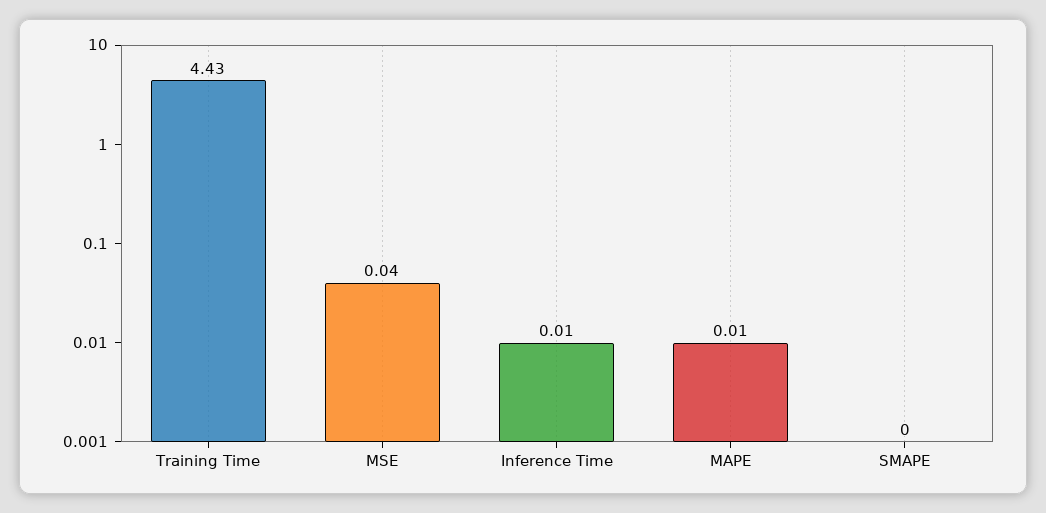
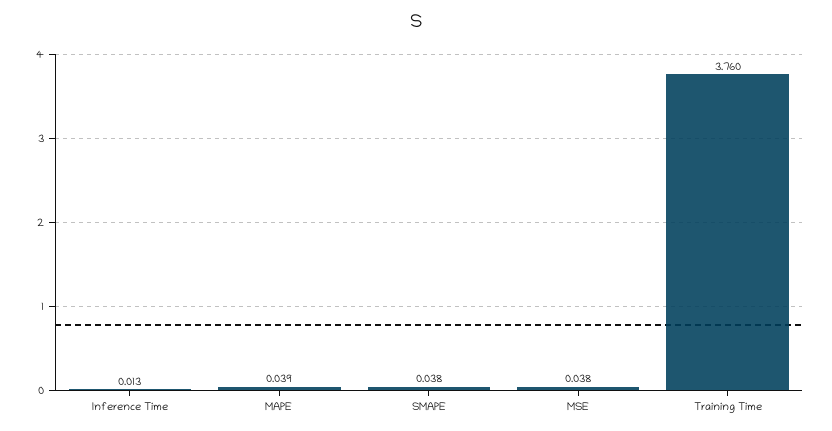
  {
-   "Training Time": 4.43,
+   "Training Time": 3.76,
    "MSE": 0.038,
    "Inference Time": 0.013,
-   "MAPE": 0.01,
+   "MAPE": 0.039,
-   "SMAPE": 0
+   "SMAPE": 0.038
  }

